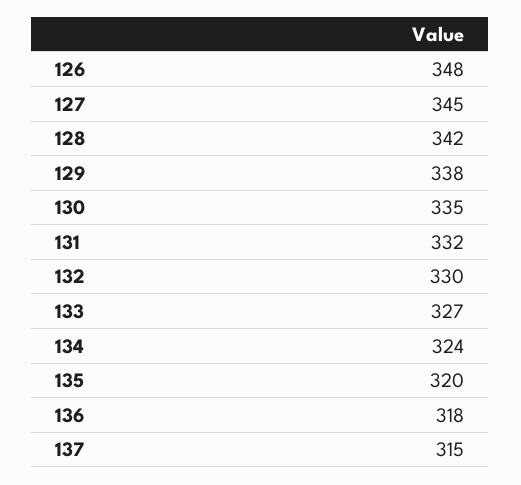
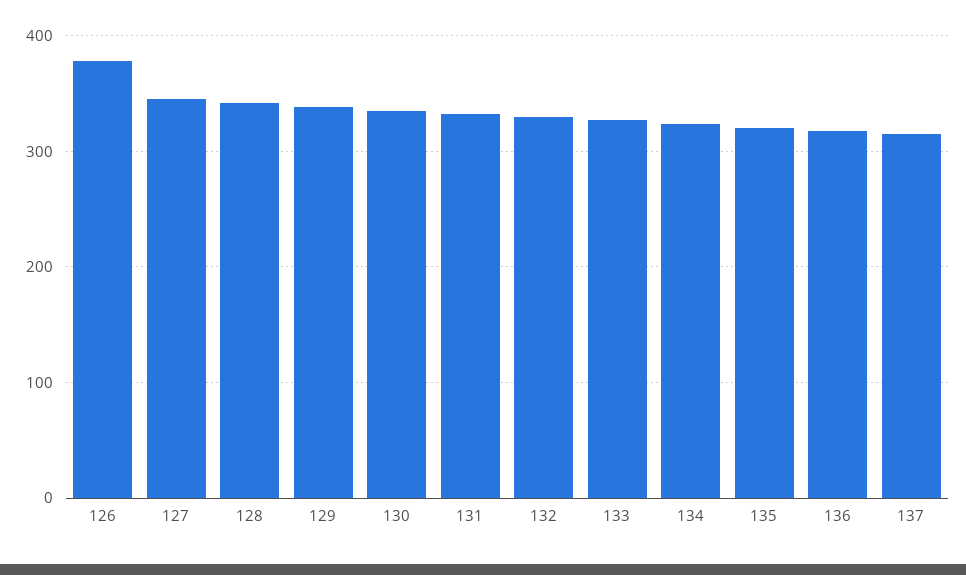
  {
-   "126": 348,
+   "126": 380,
    "127": 345,
    "128": 342,
    "129": 338,
    "130": 335,
    "131": 332,
    "132": 330,
    "133": 327,
    "134": 324,
    "135": 320,
    "136": 318,
    "137": 315
  }

